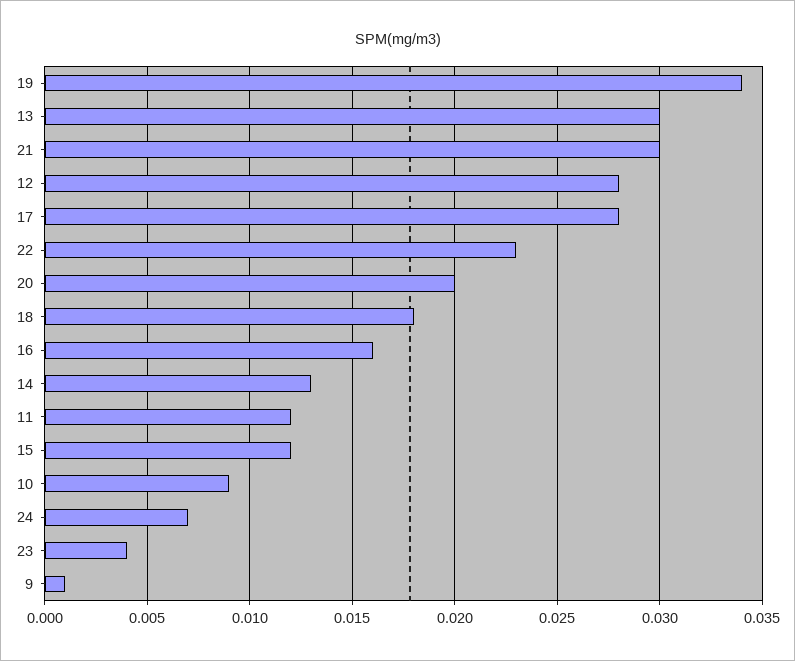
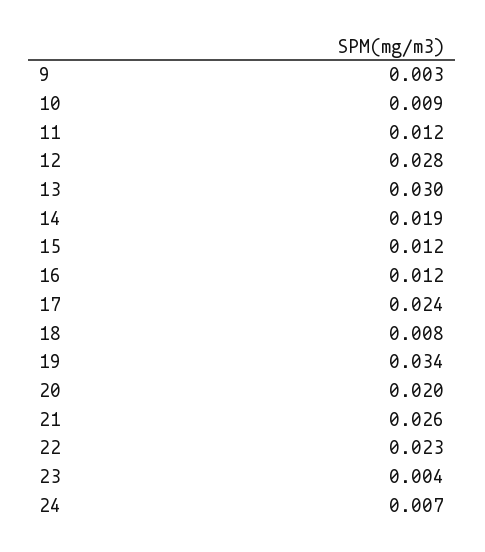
  {
    "19": 0.034,
    "13": 0.03,
-   "21": 0.03,
+   "21": 0.026,
    "12": 0.028,
-   "17": 0.028,
+   "17": 0.024,
    "22": 0.023,
    "20": 0.02,
-   "18": 0.018,
+   "18": 0.008,
-   "16": 0.016,
+   "16": 0.012,
-   "14": 0.013,
+   "14": 0.019,
    "11": 0.012,
    "15": 0.012,
    "10": 0.009,
    "24": 0.007,
    "23": 0.004,
-   "9": 0.001
+   "9": 0.003
  }

